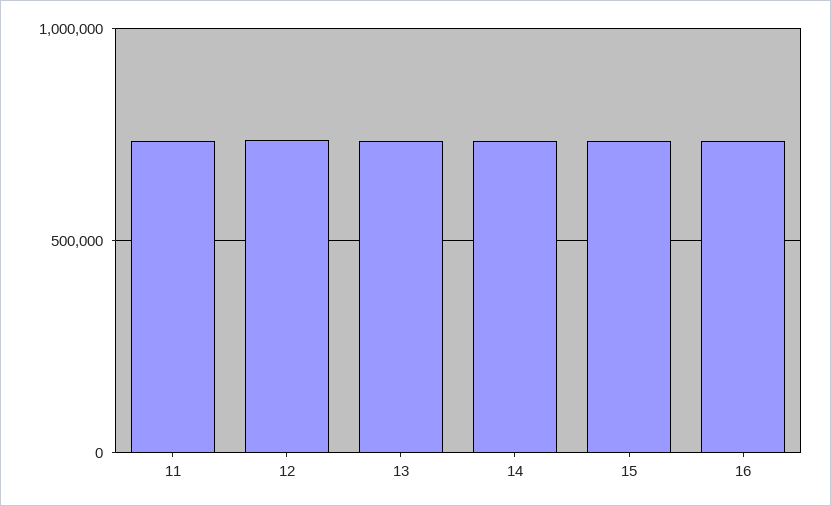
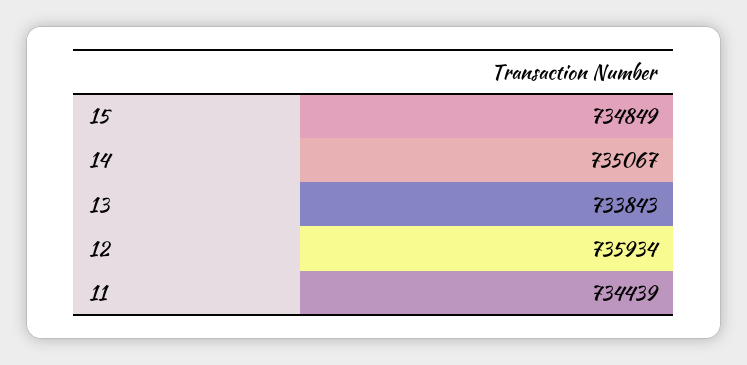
  {
    "11": 734439,
    "12": 735934,
    "13": 733843,
    "14": 735067,
-   "15": 734849,
+   "15": 734849
-   "16": 750000
  }

